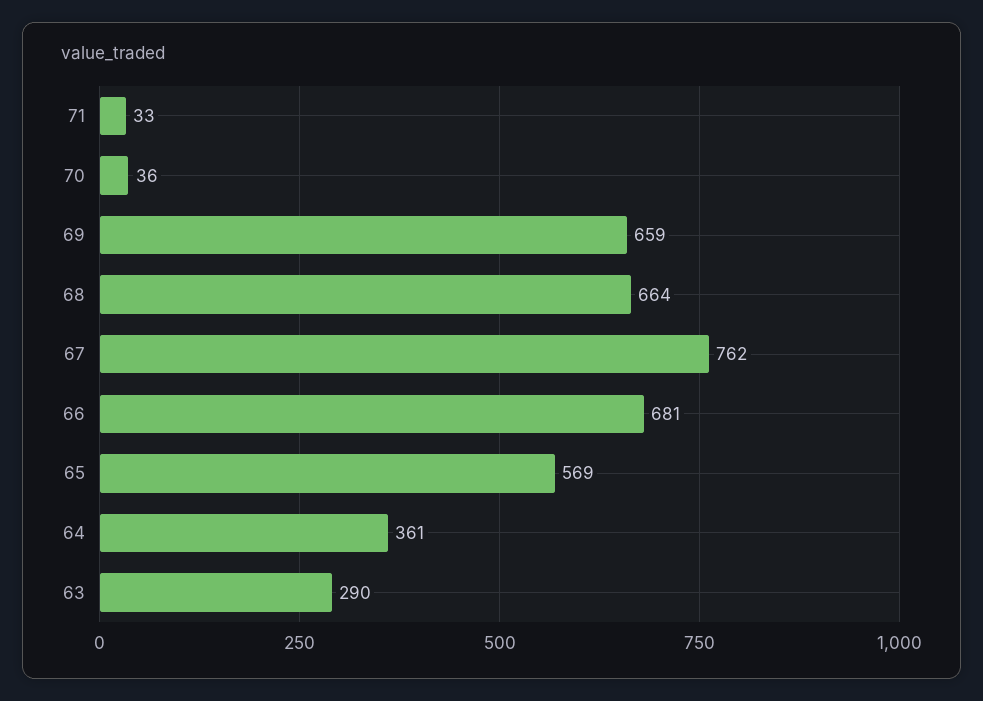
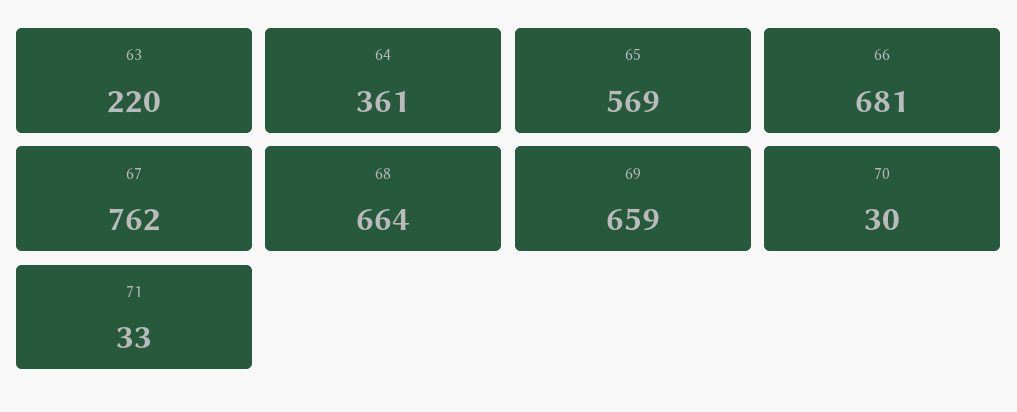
  {
    "71": 33,
-   "70": 36,
+   "70": 30,
    "69": 659,
    "68": 664,
    "67": 762,
    "66": 681,
    "65": 569,
    "64": 361,
-   "63": 290
+   "63": 220
  }

